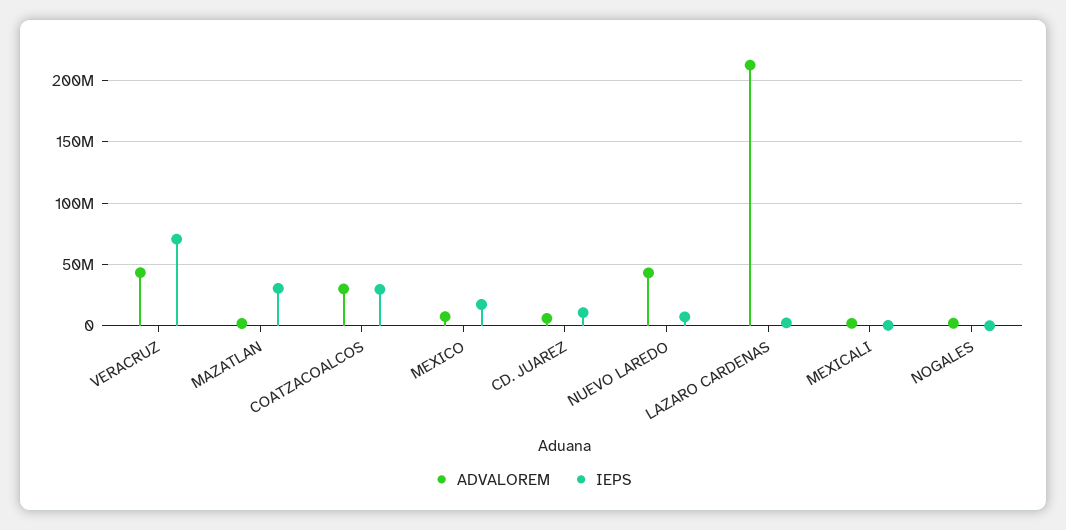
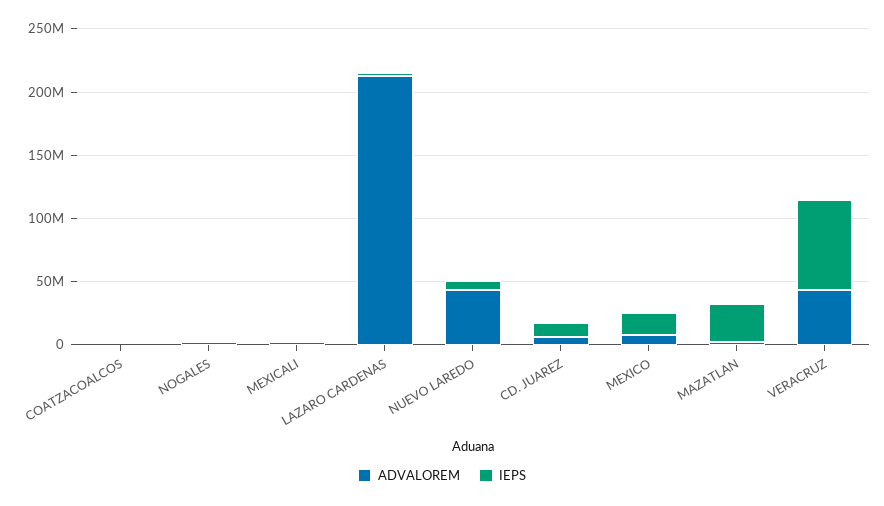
  {
    "ADVALOREM": {
      "VERACRUZ": 45000000,
      "MAZATLAN": 0,
-     "COATZACOALCOS": 30000000,
+     "COATZACOALCOS": 0,
      "MEXICO": 10000000,
      "CD. JUAREZ": 5000000,
      "NUEVO LAREDO": 45000000,
      "LAZARO CARDENAS": 215000000,
      "MEXICALI": 0,
      "NOGALES": 0
    },
    "IEPS": {
      "VERACRUZ": 70000000,
      "MAZATLAN": 30000000,
-     "COATZACOALCOS": 30000000,
+     "COATZACOALCOS": 0,
      "MEXICO": 15000000,
      "CD. JUAREZ": 10000000,
      "NUEVO LAREDO": 5000000,
      "LAZARO CARDENAS": 0,
      "MEXICALI": 0,
      "NOGALES": 0
    }
  }

